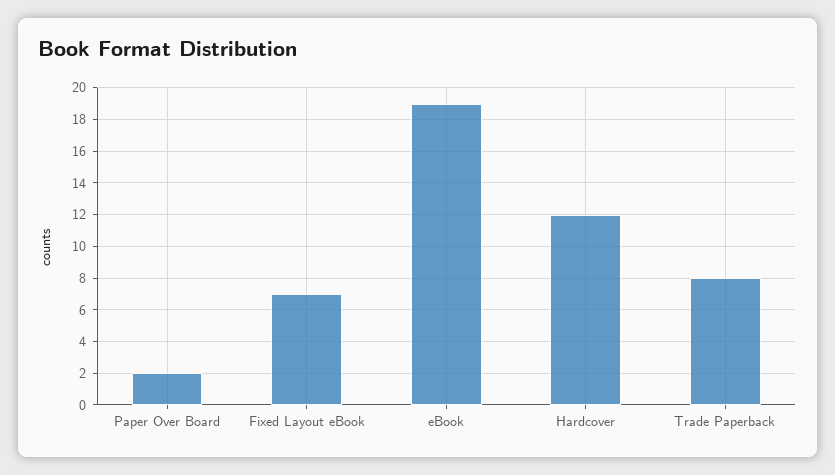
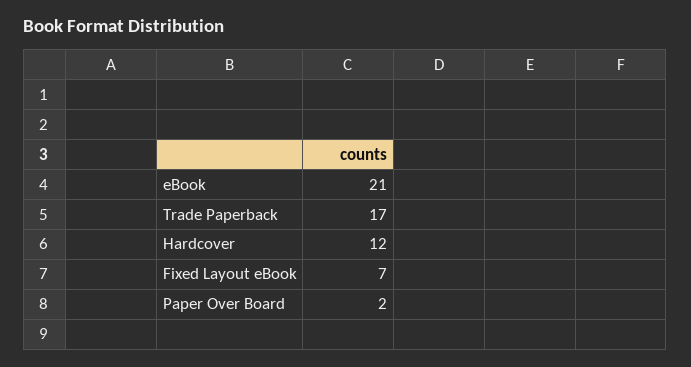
  {
    "Paper Over Board": 2,
    "Fixed Layout eBook": 7,
-   "eBook": 19,
+   "eBook": 21,
    "Hardcover": 12,
-   "Trade Paperback": 8
+   "Trade Paperback": 17
  }

